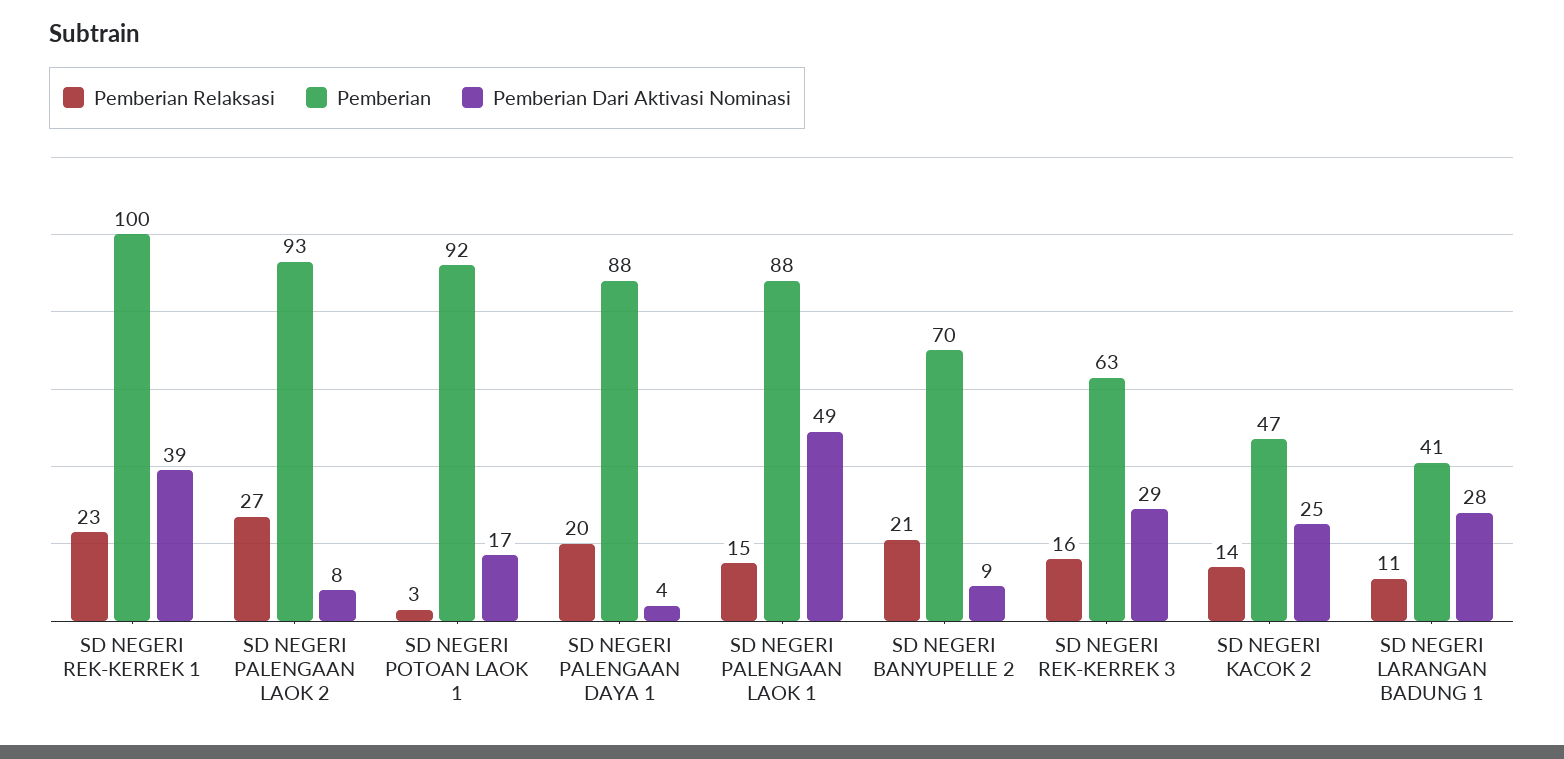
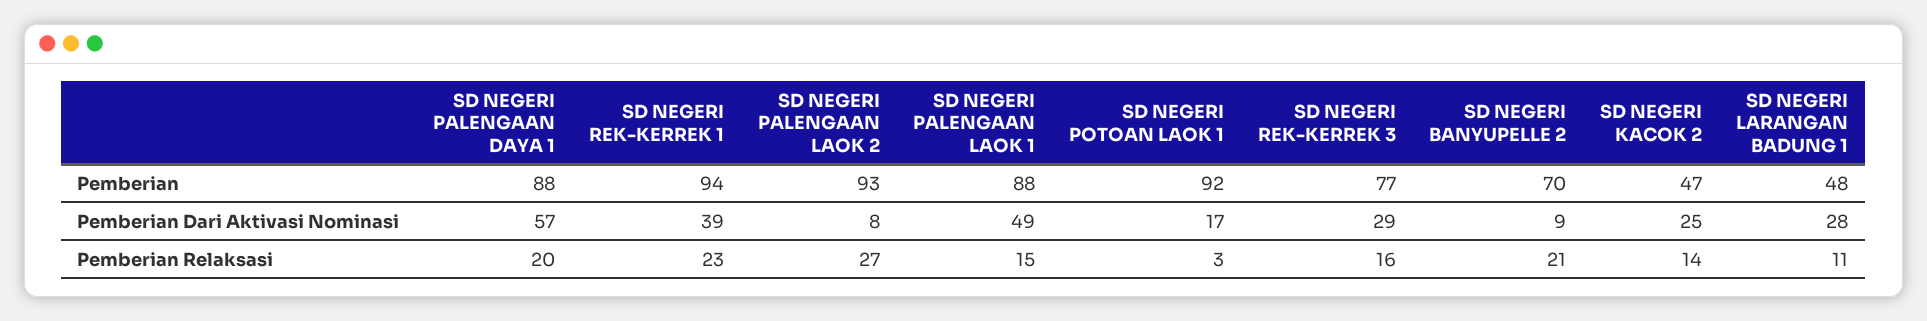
  {
    "Pemberian Relaksasi": {
      "SD NEGERI REK-KERREK 1": 23,
      "SD NEGERI PALENGAAN LAOK 2": 27,
      "SD NEGERI POTOAN LAOK 1": 3,
      "SD NEGERI PALENGAAN DAYA 1": 20,
      "SD NEGERI PALENGAAN LAOK 1": 15,
      "SD NEGERI BANYUPELLE 2": 21,
      "SD NEGERI REK-KERREK 3": 16,
      "SD NEGERI KACOK 2": 14,
      "SD NEGERI LARANGAN BADUNG 1": 11
    },
    "Pemberian": {
-     "SD NEGERI REK-KERREK 1": 100,
+     "SD NEGERI REK-KERREK 1": 94,
      "SD NEGERI PALENGAAN LAOK 2": 93,
      "SD NEGERI POTOAN LAOK 1": 92,
      "SD NEGERI PALENGAAN DAYA 1": 88,
      "SD NEGERI PALENGAAN LAOK 1": 88,
      "SD NEGERI BANYUPELLE 2": 70,
-     "SD NEGERI REK-KERREK 3": 63,
+     "SD NEGERI REK-KERREK 3": 77,
      "SD NEGERI KACOK 2": 47,
-     "SD NEGERI LARANGAN BADUNG 1": 41
+     "SD NEGERI LARANGAN BADUNG 1": 48
    },
    "Pemberian Dari Aktivasi Nominasi": {
      "SD NEGERI REK-KERREK 1": 39,
      "SD NEGERI PALENGAAN LAOK 2": 8,
      "SD NEGERI POTOAN LAOK 1": 17,
-     "SD NEGERI PALENGAAN DAYA 1": 4,
+     "SD NEGERI PALENGAAN DAYA 1": 57,
      "SD NEGERI PALENGAAN LAOK 1": 49,
      "SD NEGERI BANYUPELLE 2": 9,
      "SD NEGERI REK-KERREK 3": 29,
      "SD NEGERI KACOK 2": 25,
      "SD NEGERI LARANGAN BADUNG 1": 28
    }
  }

